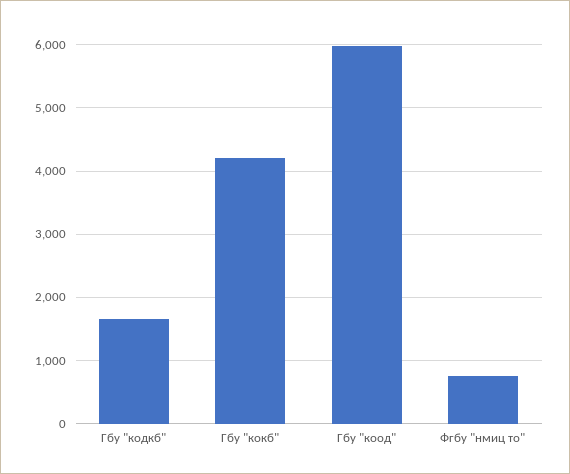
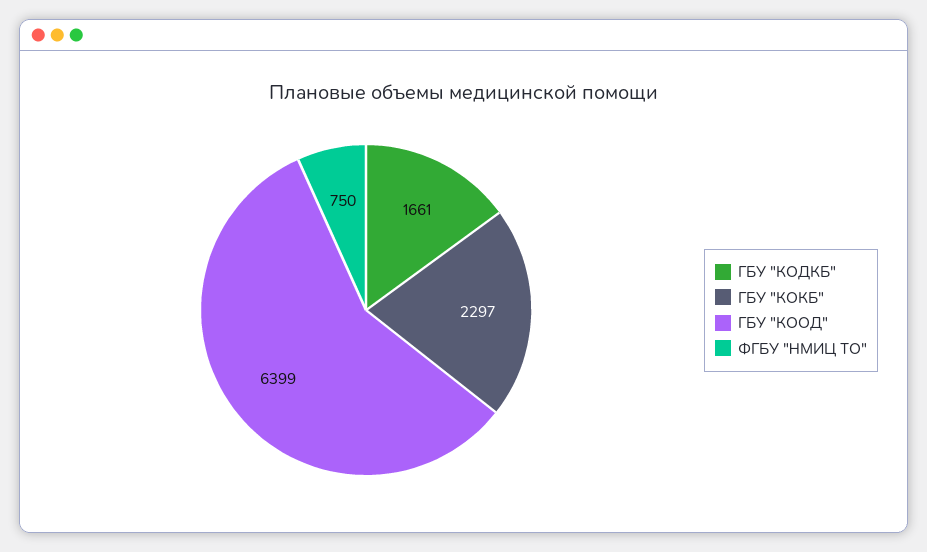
  {
    "Гбу \"кодкб\"": 1661,
-   "Гбу \"кокб\"": 4200,
+   "Гбу \"кокб\"": 2297,
-   "Гбу \"коод\"": 6000,
+   "Гбу \"коод\"": 6399,
    "Фгбу \"нмиц то\"": 750
  }

